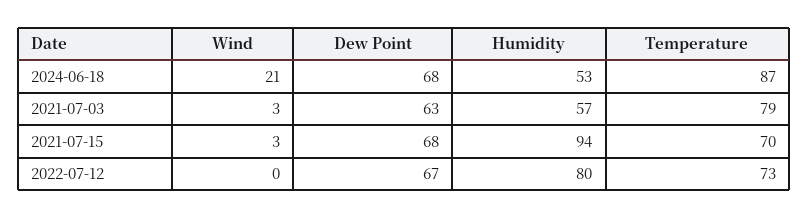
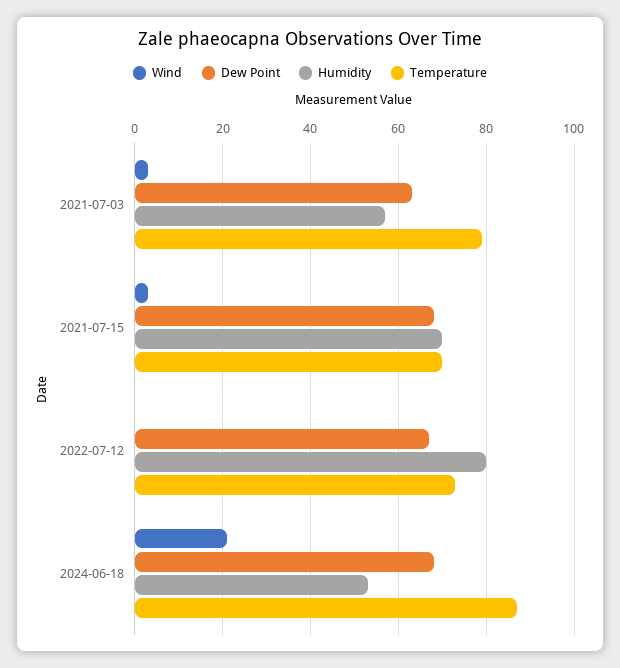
  {
    "Wind": {
      "2024-06-18": 21,
      "2021-07-03": 3,
      "2021-07-15": 3,
      "2022-07-12": 0
    },
    "Dew Point": {
      "2024-06-18": 68,
      "2021-07-03": 63,
      "2021-07-15": 68,
      "2022-07-12": 67
    },
    "Humidity": {
      "2024-06-18": 53,
      "2021-07-03": 57,
-     "2021-07-15": 94,
+     "2021-07-15": 70,
      "2022-07-12": 80
    },
    "Temperature": {
      "2024-06-18": 87,
      "2021-07-03": 79,
      "2021-07-15": 70,
      "2022-07-12": 73
    }
  }

